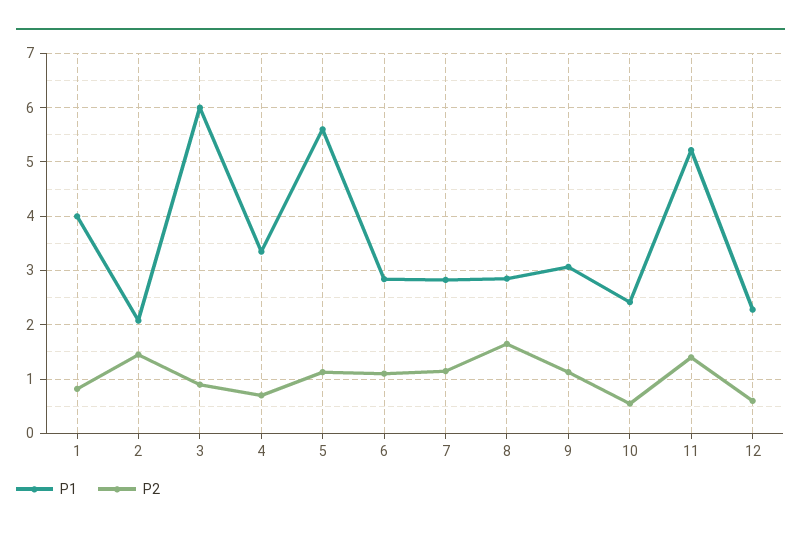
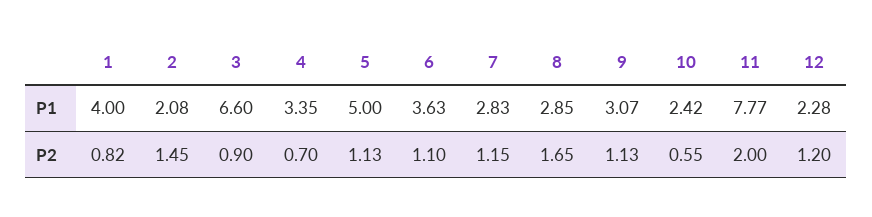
  {
    "P1": {
      "1": 4,
      "2": 2.08,
-     "3": 6,
+     "3": 6.6,
      "4": 3.35,
-     "5": 5.6,
+     "5": 5,
-     "6": 2.8,
+     "6": 3.63,
      "7": 2.83,
      "8": 2.85,
      "9": 3.07,
      "10": 2.42,
-     "11": 5.2,
+     "11": 7.77,
      "12": 2.28
    },
    "P2": {
      "1": 0.82,
      "2": 1.45,
      "3": 0.9,
      "4": 0.7,
      "5": 1.13,
      "6": 1.1,
      "7": 1.15,
      "8": 1.65,
      "9": 1.13,
      "10": 0.55,
-     "11": 1.4,
+     "11": 2,
-     "12": 0.6
+     "12": 1.2
    }
  }

